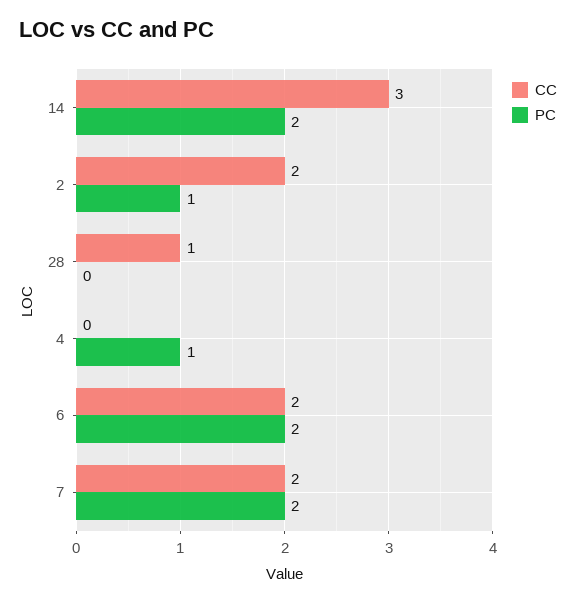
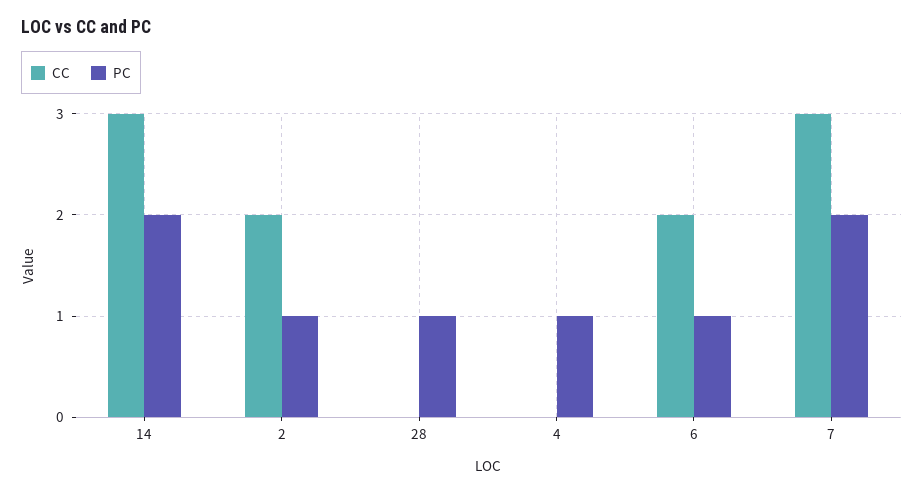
  {
    "CC": {
      "14": 3,
      "2": 2,
-     "28": 1,
+     "28": 0,
      "4": 0,
      "6": 2,
-     "7": 2
+     "7": 3
    },
    "PC": {
      "14": 2,
      "2": 1,
-     "28": 0,
+     "28": 1,
      "4": 1,
-     "6": 2,
+     "6": 1,
      "7": 2
    }
  }

